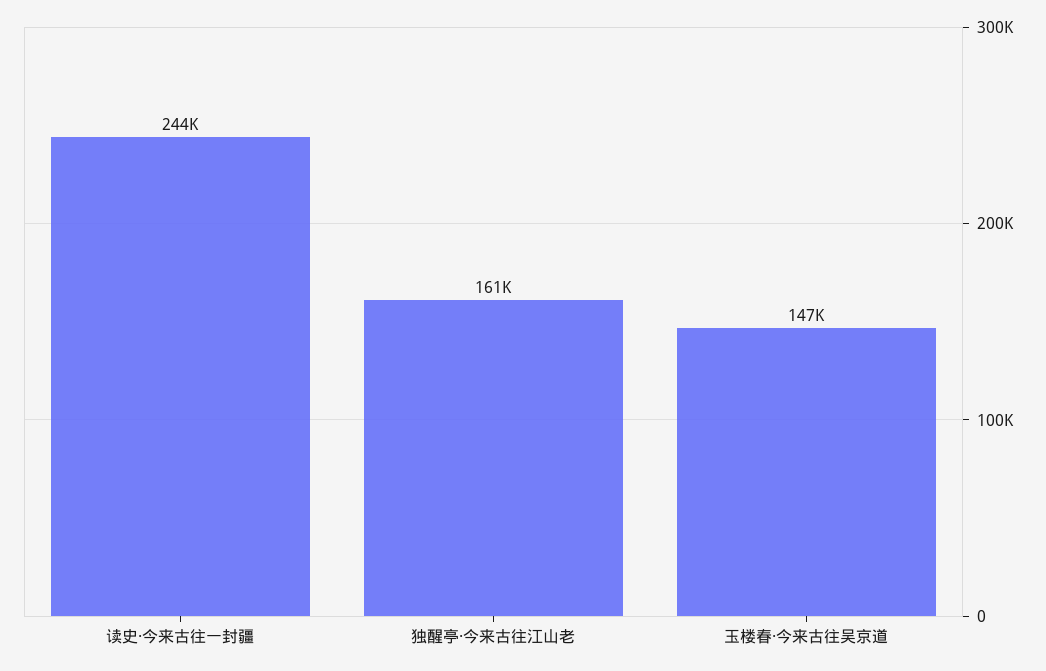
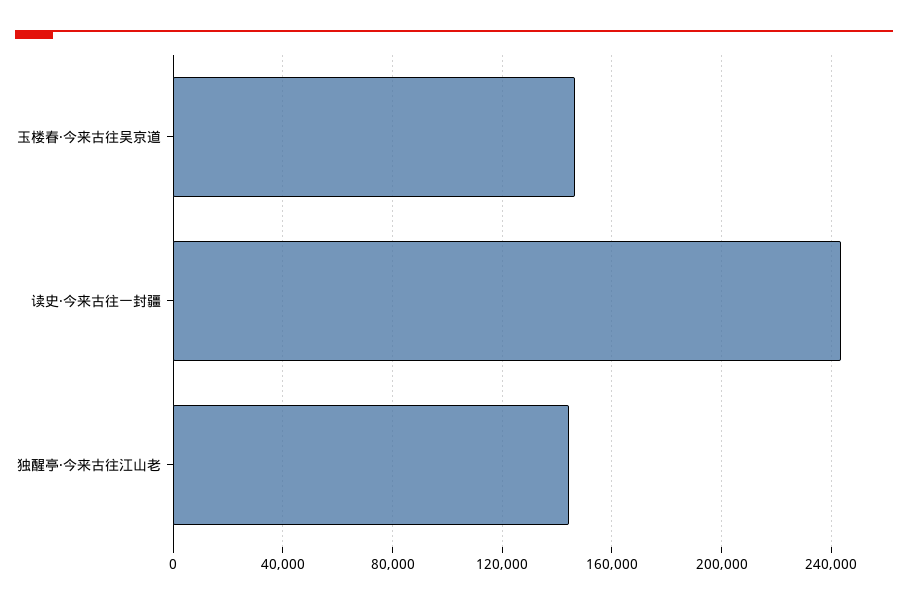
  {
    "读史·今来古往一封疆": 244000,
-   "独醒亭·今来古往江山老": 161000,
+   "独醒亭·今来古往江山老": 145000,
    "玉楼春·今来古往吴京道": 147000
  }

